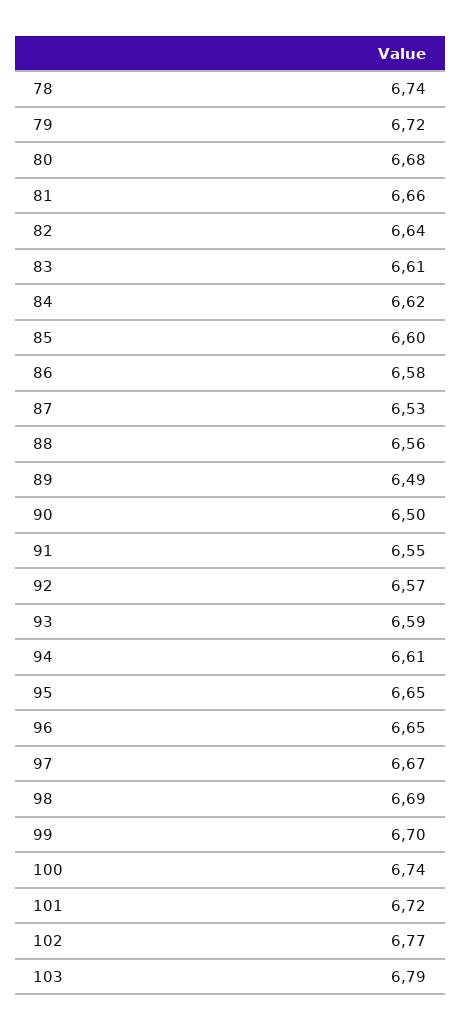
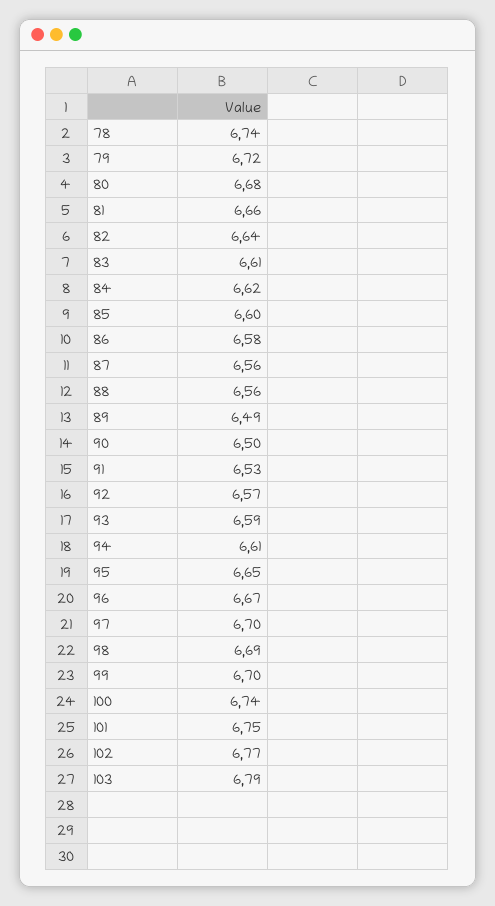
  {
    "78": 6.74,
    "79": 6.72,
    "80": 6.68,
    "81": 6.66,
    "82": 6.64,
    "83": 6.61,
    "84": 6.62,
    "85": 6.6,
    "86": 6.58,
-   "87": 6.53,
+   "87": 6.56,
    "88": 6.56,
    "89": 6.49,
    "90": 6.5,
-   "91": 6.55,
+   "91": 6.53,
    "92": 6.57,
    "93": 6.59,
    "94": 6.61,
    "95": 6.65,
-   "96": 6.65,
+   "96": 6.67,
-   "97": 6.67,
+   "97": 6.7,
    "98": 6.69,
    "99": 6.7,
    "100": 6.74,
-   "101": 6.72,
+   "101": 6.75,
    "102": 6.77,
    "103": 6.79
  }

